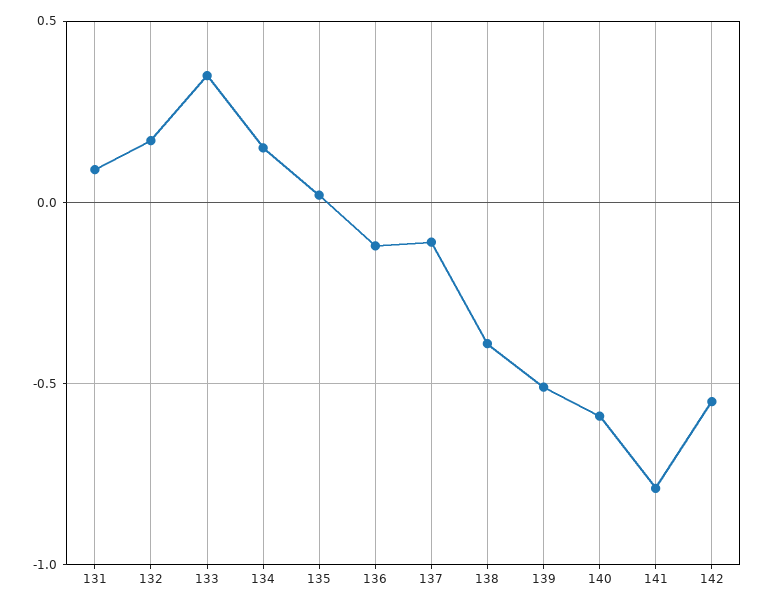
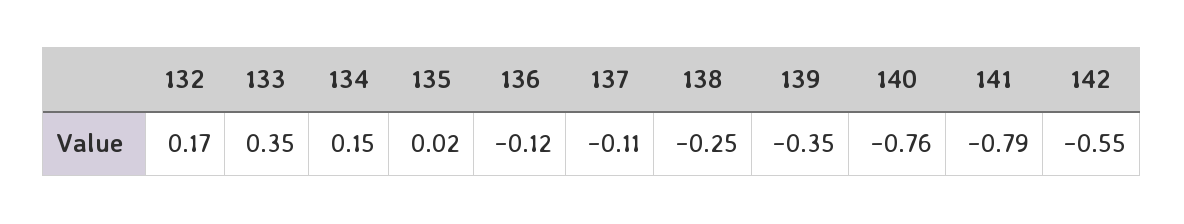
  {
-   "131": 0.1,
    "132": 0.17,
    "133": 0.35,
    "134": 0.15,
    "135": 0.02,
    "136": -0.12,
    "137": -0.11,
-   "138": -0.4,
+   "138": -0.25,
-   "139": -0.5,
+   "139": -0.35,
-   "140": -0.6,
+   "140": -0.76,
    "141": -0.79,
    "142": -0.55
  }

